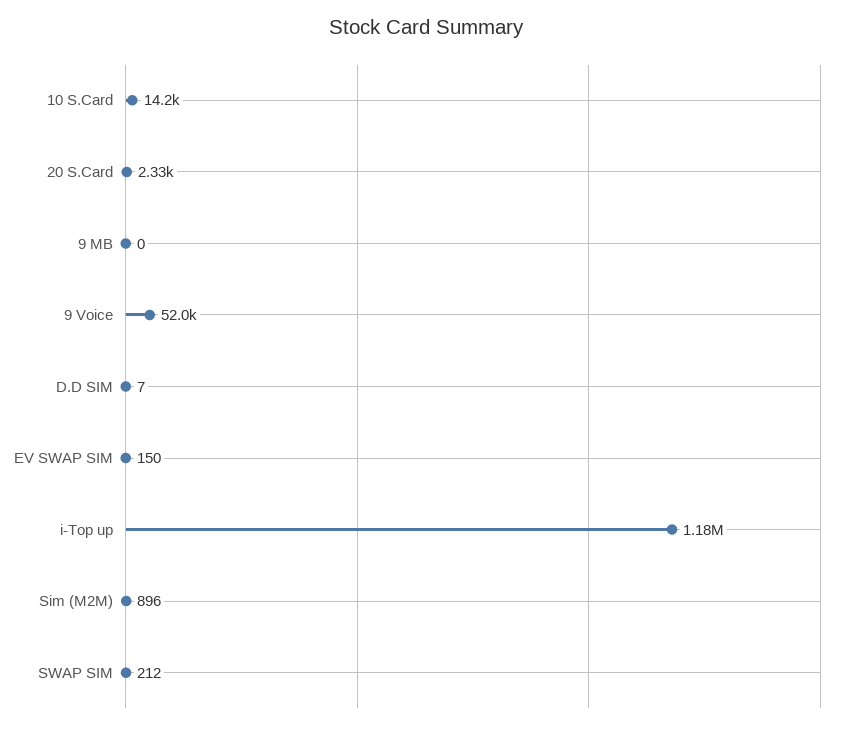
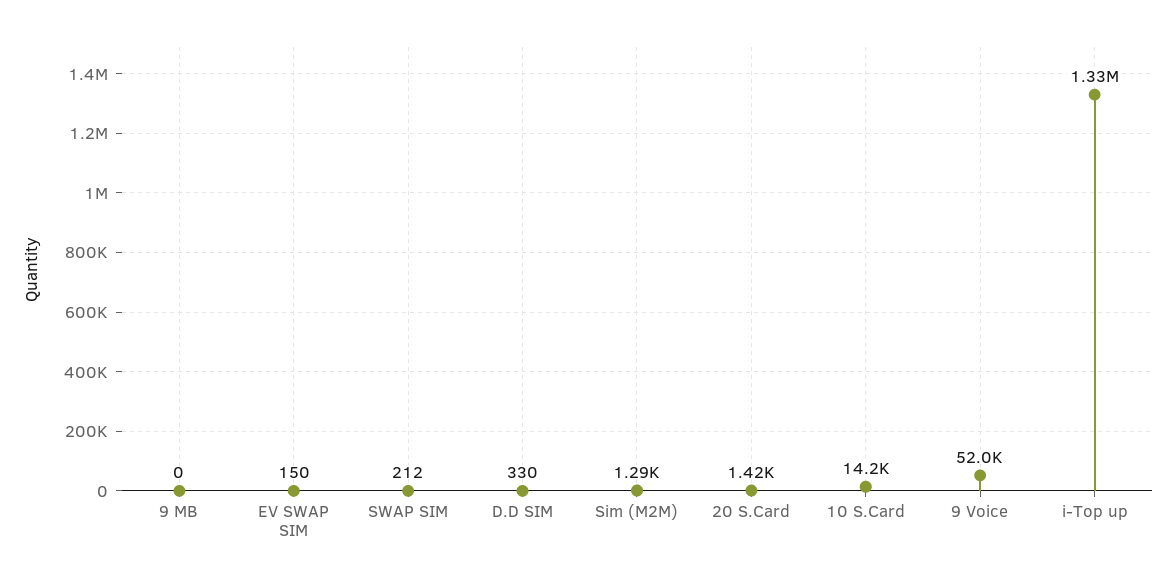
  {
    "10 S.Card": 14200,
-   "20 S.Card": 2330,
+   "20 S.Card": 1420,
    "9 MB": 0,
    "9 Voice": 52000,
-   "D.D SIM": 7,
+   "D.D SIM": 330,
    "EV SWAP SIM": 150,
-   "i-Top up": 1180000,
+   "i-Top up": 1330000,
-   "Sim (M2M)": 896,
+   "Sim (M2M)": 1290,
    "SWAP SIM": 212
  }

